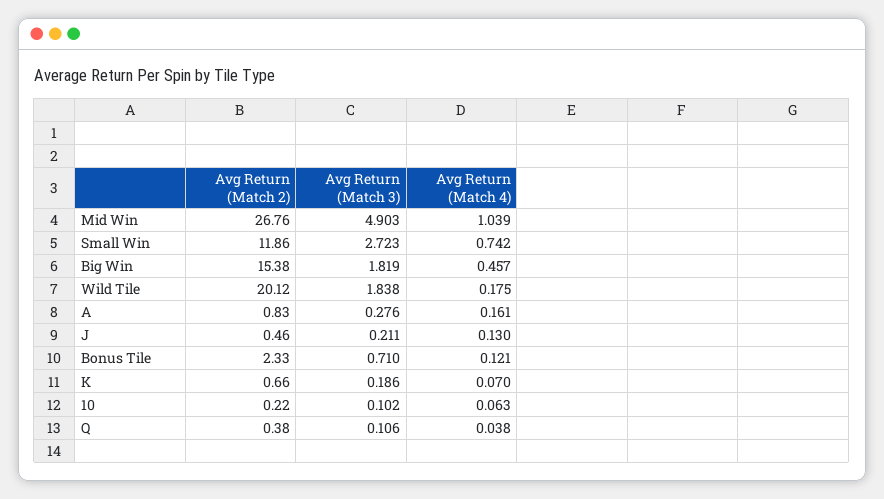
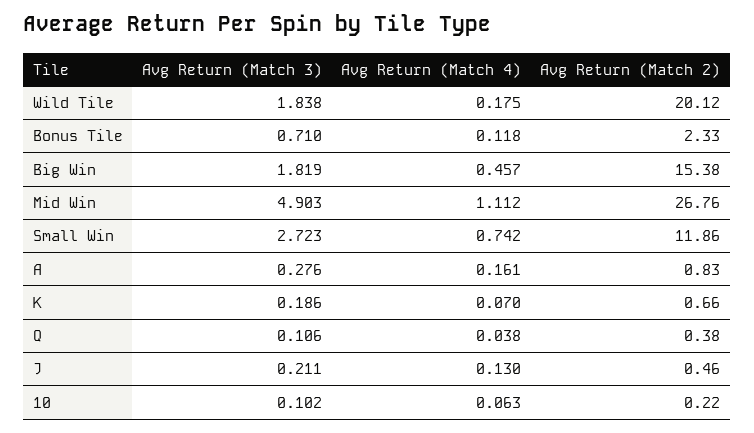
  {
    "Avg Return (Match 2)": {
      "Mid Win": 26.76,
      "Small Win": 11.86,
      "Big Win": 15.38,
      "Wild Tile": 20.12,
      "A": 0.83,
      "J": 0.46,
      "Bonus Tile": 2.33,
      "K": 0.66,
      "10": 0.22,
      "Q": 0.38
    },
    "Avg Return (Match 3)": {
      "Mid Win": 4.903,
      "Small Win": 2.723,
      "Big Win": 1.819,
      "Wild Tile": 1.838,
      "A": 0.276,
      "J": 0.211,
      "Bonus Tile": 0.71,
      "K": 0.186,
      "10": 0.102,
      "Q": 0.106
    },
    "Avg Return (Match 4)": {
-     "Mid Win": 1.039,
+     "Mid Win": 1.112,
      "Small Win": 0.742,
      "Big Win": 0.457,
      "Wild Tile": 0.175,
      "A": 0.161,
      "J": 0.13,
-     "Bonus Tile": 0.121,
+     "Bonus Tile": 0.118,
      "K": 0.07,
      "10": 0.063,
      "Q": 0.038
    }
  }

